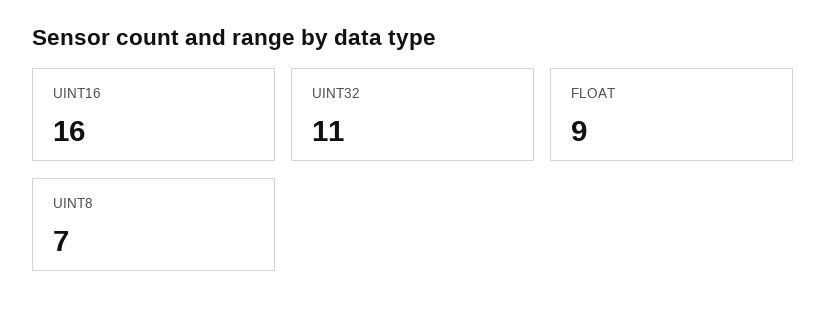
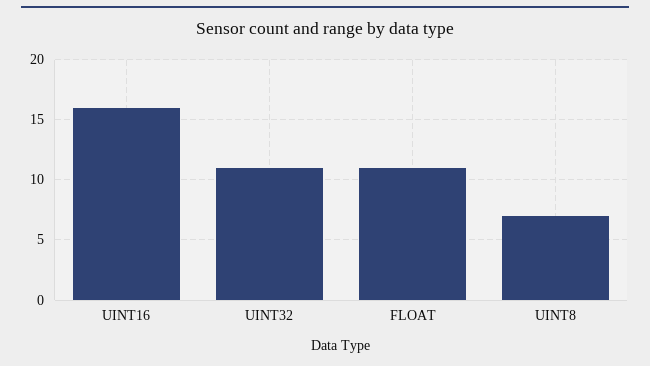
  {
    "UINT16": 16,
    "UINT32": 11,
-   "FLOAT": 9,
+   "FLOAT": 11,
    "UINT8": 7
  }

